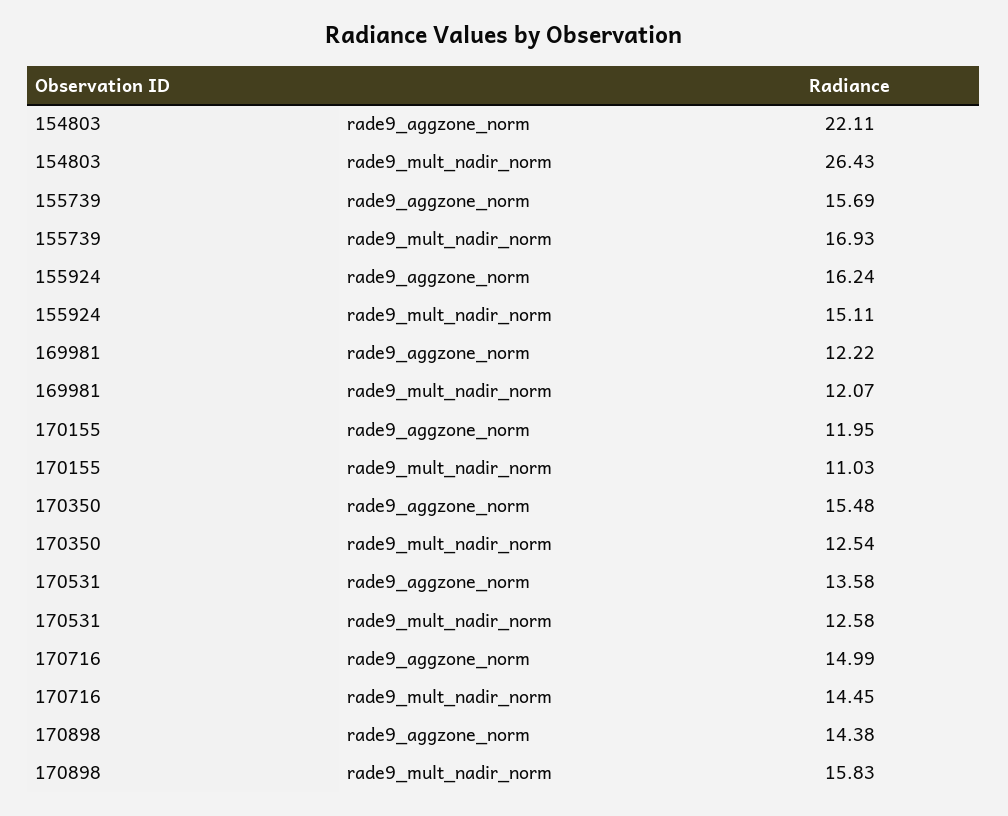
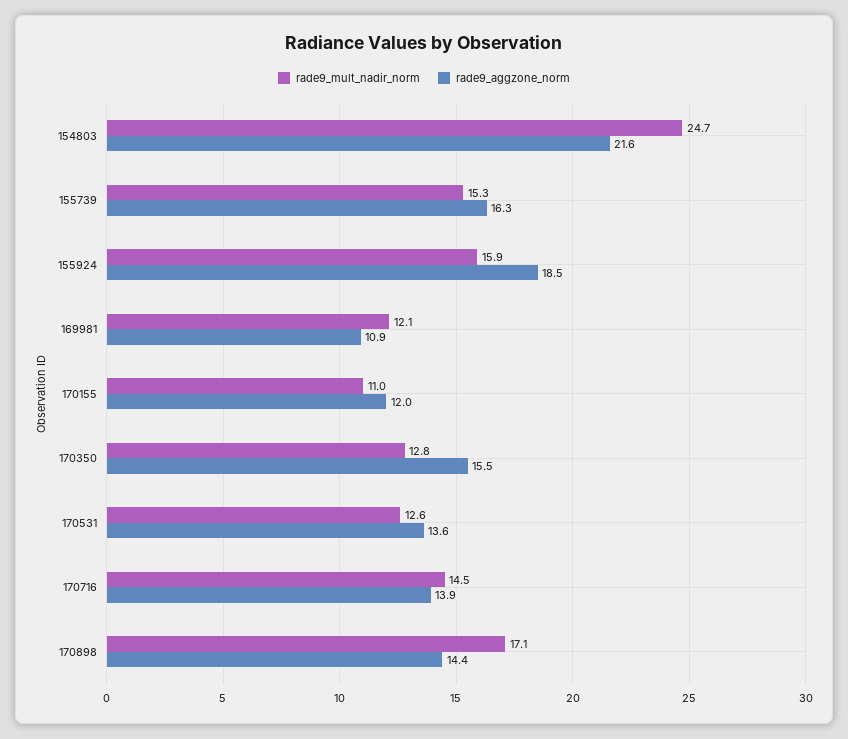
  {
    "rade9_aggzone_norm": {
-     "154803": 22.11,
+     "154803": 21.6,
-     "155739": 15.69,
+     "155739": 16.3,
-     "155924": 16.24,
+     "155924": 18.5,
-     "169981": 12.22,
+     "169981": 10.9,
      "170155": 11.95,
      "170350": 15.48,
      "170531": 13.58,
-     "170716": 14.99,
+     "170716": 13.9,
      "170898": 14.38
    },
    "rade9_mult_nadir_norm": {
-     "154803": 26.43,
+     "154803": 24.7,
-     "155739": 16.93,
+     "155739": 15.3,
-     "155924": 15.11,
+     "155924": 15.9,
      "169981": 12.07,
      "170155": 11.03,
-     "170350": 12.54,
+     "170350": 12.8,
      "170531": 12.58,
      "170716": 14.45,
-     "170898": 15.83
+     "170898": 17.1
    }
  }

